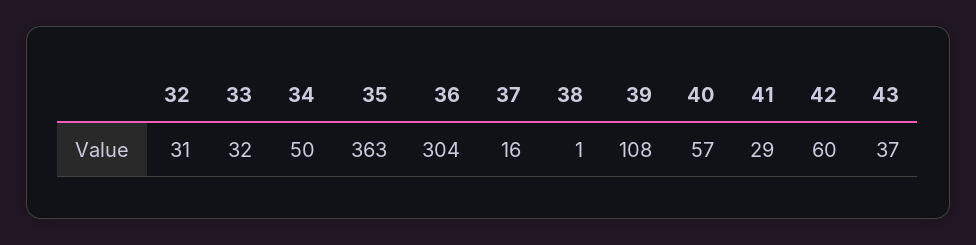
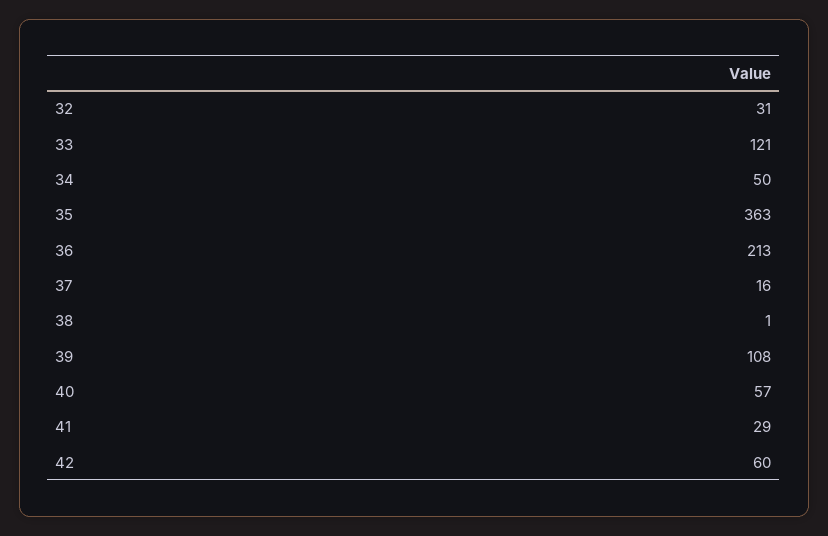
  {
    "32": 31,
-   "33": 32,
+   "33": 121,
    "34": 50,
    "35": 363,
-   "36": 304,
+   "36": 213,
    "37": 16,
    "38": 1,
    "39": 108,
    "40": 57,
    "41": 29,
-   "42": 60,
+   "42": 60
-   "43": 37
  }

